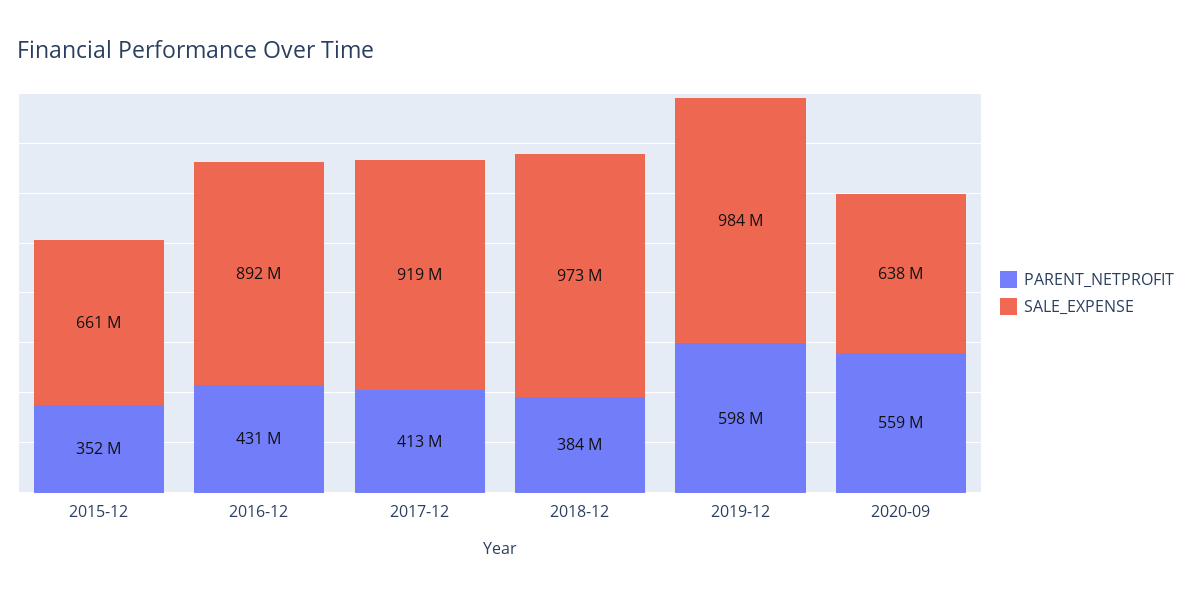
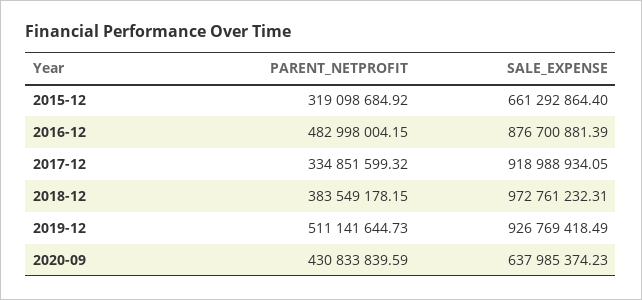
  {
    "PARENT_NETPROFIT": {
-     "2015-12": 352000000,
+     "2015-12": 319098684.92,
-     "2016-12": 431000000,
+     "2016-12": 482998004.15,
-     "2017-12": 413000000,
+     "2017-12": 334851599.32,
      "2018-12": 383549178.15,
-     "2019-12": 598000000,
+     "2019-12": 511141644.73,
-     "2020-09": 559000000
+     "2020-09": 430833839.59
    },
    "SALE_EXPENSE": {
      "2015-12": 661292864.4,
-     "2016-12": 892000000,
+     "2016-12": 876700881.39,
      "2017-12": 918988934.05,
      "2018-12": 972761232.31,
-     "2019-12": 984000000,
+     "2019-12": 926769418.49,
      "2020-09": 637985374.23
    }
  }

